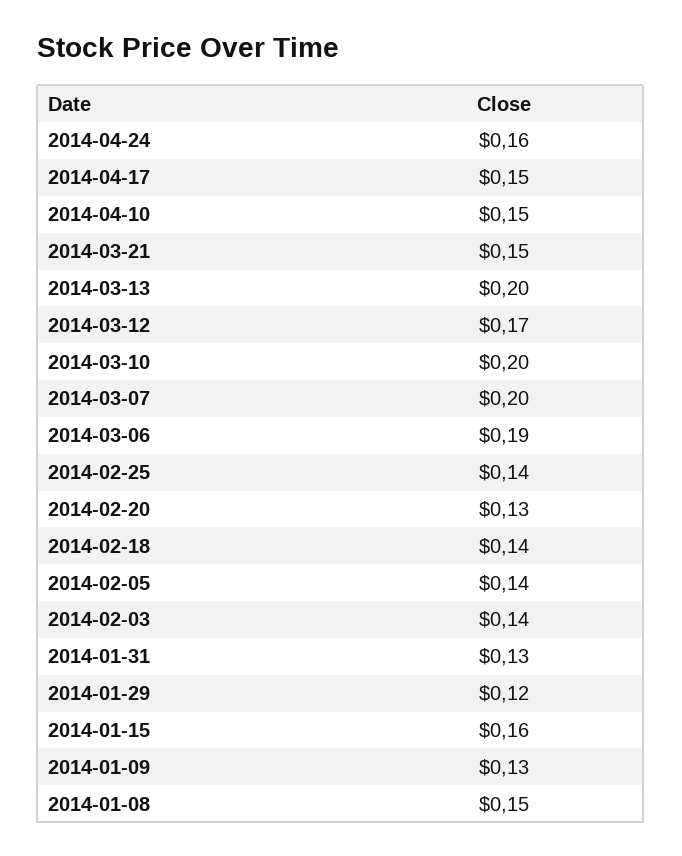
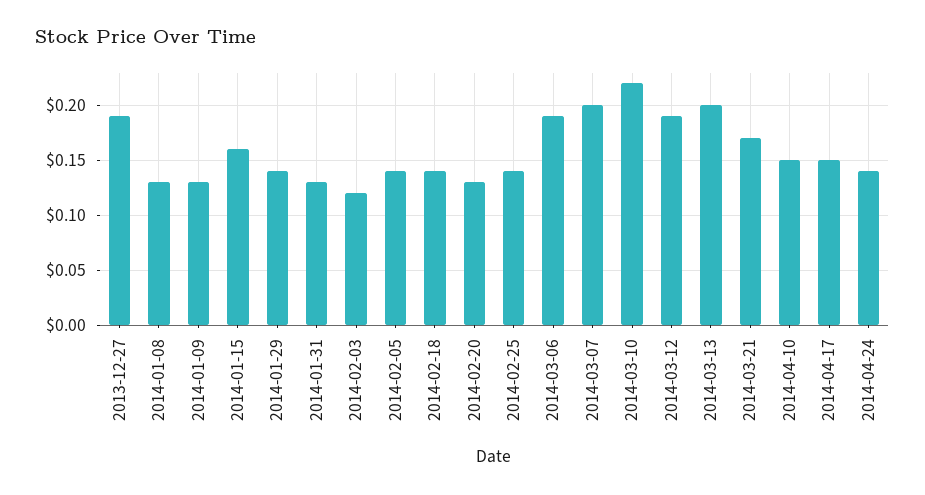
  {
-   "2014-04-24": 0.16,
+   "2014-04-24": 0.14,
    "2014-04-17": 0.15,
    "2014-04-10": 0.15,
-   "2014-03-21": 0.15,
+   "2014-03-21": 0.17,
    "2014-03-13": 0.2,
-   "2014-03-12": 0.17,
+   "2014-03-12": 0.19,
-   "2014-03-10": 0.2,
+   "2014-03-10": 0.22,
    "2014-03-07": 0.2,
    "2014-03-06": 0.19,
    "2014-02-25": 0.14,
    "2014-02-20": 0.13,
    "2014-02-18": 0.14,
    "2014-02-05": 0.14,
-   "2014-02-03": 0.14,
+   "2014-02-03": 0.12,
    "2014-01-31": 0.13,
-   "2014-01-29": 0.12,
+   "2014-01-29": 0.14,
    "2014-01-15": 0.16,
    "2014-01-09": 0.13,
-   "2014-01-08": 0.15
+   "2014-01-08": 0.13,
+   "2013-12-27": 0.19
  }

